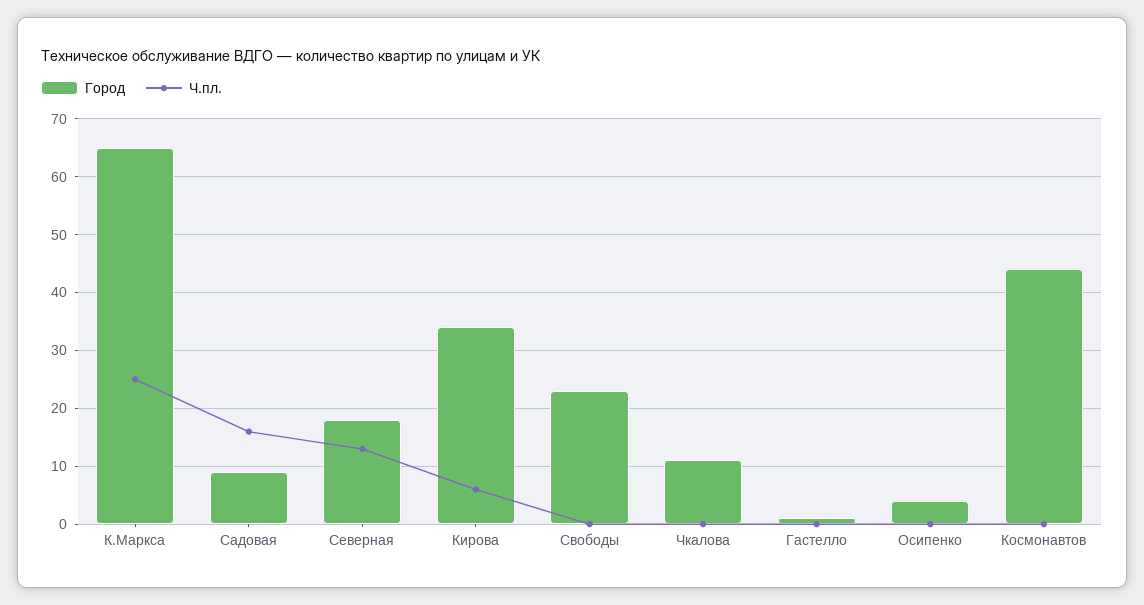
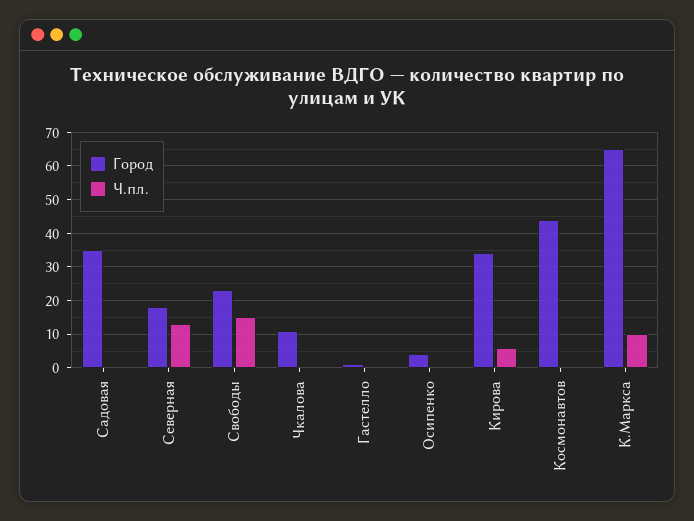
  {
    "Город": {
      "К.Маркса": 65,
-     "Садовая": 10,
+     "Садовая": 35,
      "Северная": 20,
      "Кирова": 35,
      "Свободы": 25,
      "Чкалова": 10,
      "Гастелло": 0,
      "Осипенко": 5,
      "Космонавтов": 45
    },
    "Ч.пл.": {
-     "К.Маркса": 25,
+     "К.Маркса": 10,
-     "Садовая": 15,
+     "Садовая": 0,
      "Северная": 15,
      "Кирова": 5,
-     "Свободы": 0,
+     "Свободы": 15,
      "Чкалова": 0,
      "Гастелло": 0,
      "Осипенко": 0,
      "Космонавтов": 0
    }
  }

